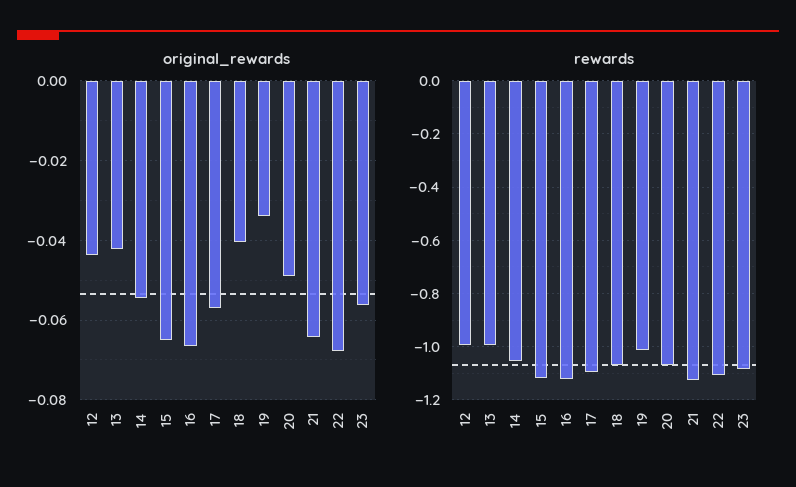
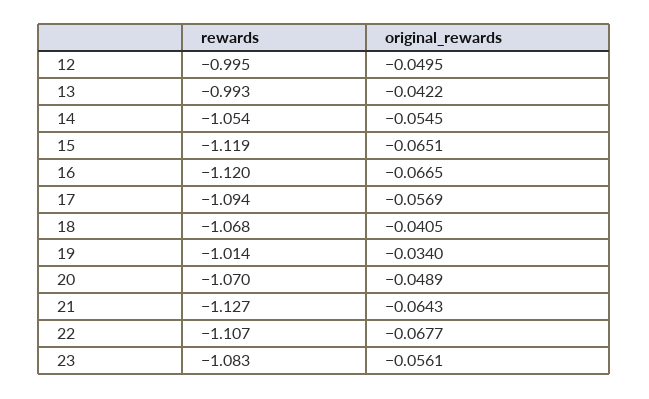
  {
    "original_rewards": {
-     "12": -0.044,
+     "12": -0.0495,
      "13": -0.0422,
      "14": -0.0545,
      "15": -0.0651,
      "16": -0.0665,
      "17": -0.0569,
      "18": -0.0405,
      "19": -0.034,
      "20": -0.0489,
      "21": -0.0643,
      "22": -0.0677,
      "23": -0.0561
    },
    "rewards": {
      "12": -0.995,
      "13": -0.993,
      "14": -1.054,
      "15": -1.119,
      "16": -1.12,
      "17": -1.094,
      "18": -1.068,
      "19": -1.014,
      "20": -1.07,
      "21": -1.127,
      "22": -1.107,
      "23": -1.083
    }
  }

